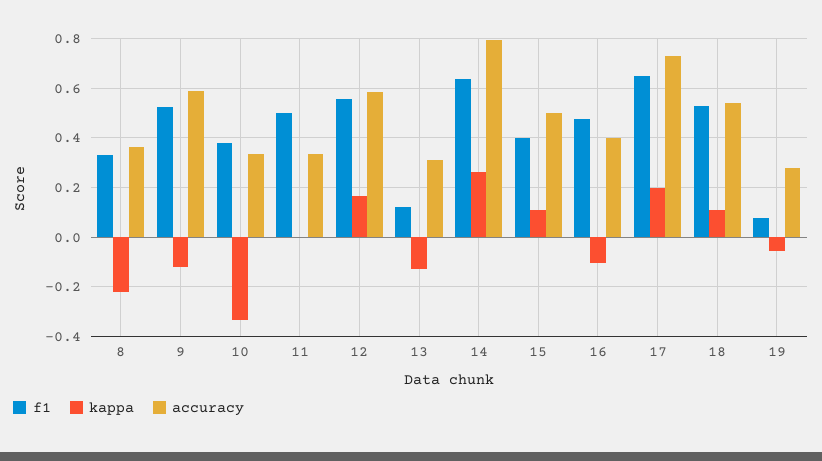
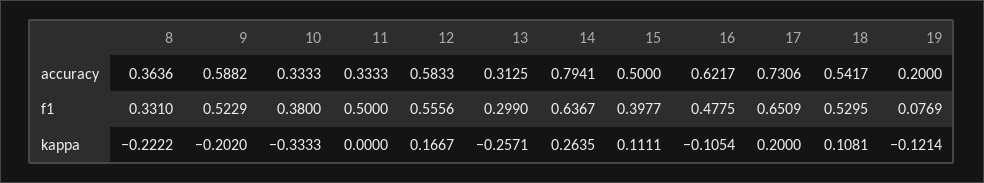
  {
    "f1": {
      "8": 0.331,
      "9": 0.5229,
      "10": 0.38,
      "11": 0.5,
      "12": 0.5556,
-     "13": 0.125,
+     "13": 0.299,
      "14": 0.6367,
      "15": 0.3977,
      "16": 0.4775,
      "17": 0.6509,
      "18": 0.5295,
      "19": 0.0769
    },
    "kappa": {
      "8": -0.2222,
-     "9": -0.125,
+     "9": -0.202,
      "10": -0.3333,
      "11": 0,
      "12": 0.1667,
-     "13": -0.125,
+     "13": -0.2571,
      "14": 0.2635,
      "15": 0.1111,
      "16": -0.1054,
      "17": 0.2,
      "18": 0.1081,
-     "19": -0.05
+     "19": -0.1214
    },
    "accuracy": {
      "8": 0.3636,
      "9": 0.5882,
      "10": 0.3333,
      "11": 0.3333,
      "12": 0.5833,
      "13": 0.3125,
      "14": 0.7941,
      "15": 0.5,
-     "16": 0.4,
+     "16": 0.6217,
      "17": 0.7306,
      "18": 0.5417,
-     "19": 0.275
+     "19": 0.2
    }
  }

